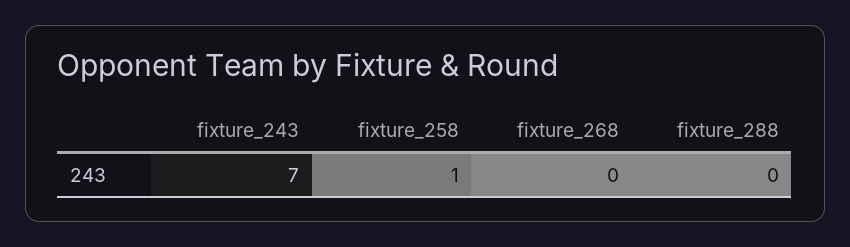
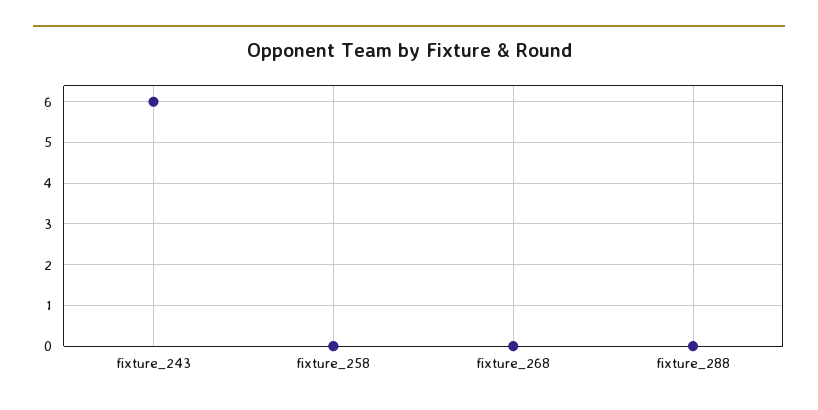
  {
-   "fixture_243": 7,
+   "fixture_243": 6,
-   "fixture_258": 1,
+   "fixture_258": 0,
    "fixture_268": 0,
    "fixture_288": 0
  }

